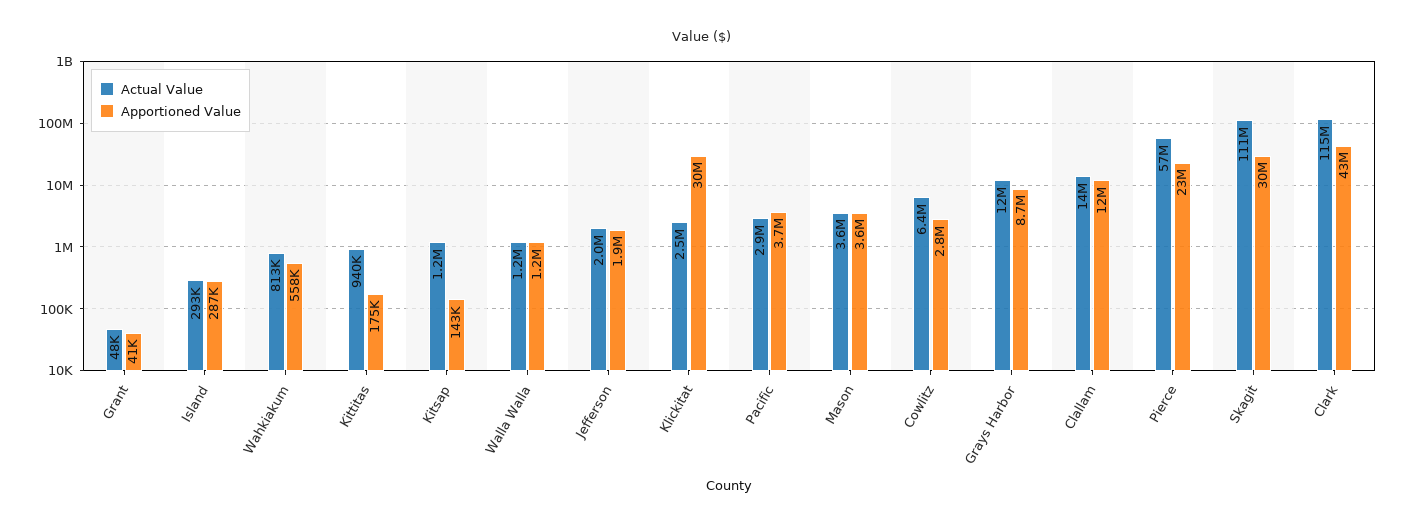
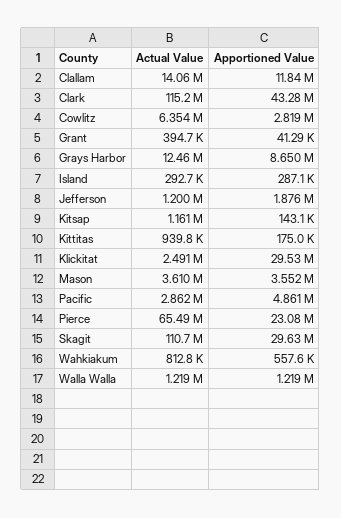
  {
    "Actual Value": {
-     "Grant": 48000,
+     "Grant": 394700,
      "Island": 292700,
      "Wahkiakum": 812800,
      "Kittitas": 939800,
      "Kitsap": 1161000,
      "Walla Walla": 1219000,
-     "Jefferson": 2000000,
+     "Jefferson": 1200000,
      "Klickitat": 2491000,
      "Pacific": 2862000,
      "Mason": 3610000,
      "Cowlitz": 6354000,
      "Grays Harbor": 12460000,
      "Clallam": 14060000,
-     "Pierce": 57000000,
+     "Pierce": 65490000,
      "Skagit": 110700000,
      "Clark": 115200000
    },
    "Apportioned Value": {
      "Grant": 41290,
      "Island": 287100,
      "Wahkiakum": 557600,
      "Kittitas": 175000,
      "Kitsap": 143100,
      "Walla Walla": 1219000,
      "Jefferson": 1876000,
      "Klickitat": 29530000,
-     "Pacific": 3700000,
+     "Pacific": 4861000,
      "Mason": 3552000,
      "Cowlitz": 2819000,
      "Grays Harbor": 8650000,
      "Clallam": 11840000,
      "Pierce": 23080000,
      "Skagit": 29630000,
      "Clark": 43280000
    }
  }

